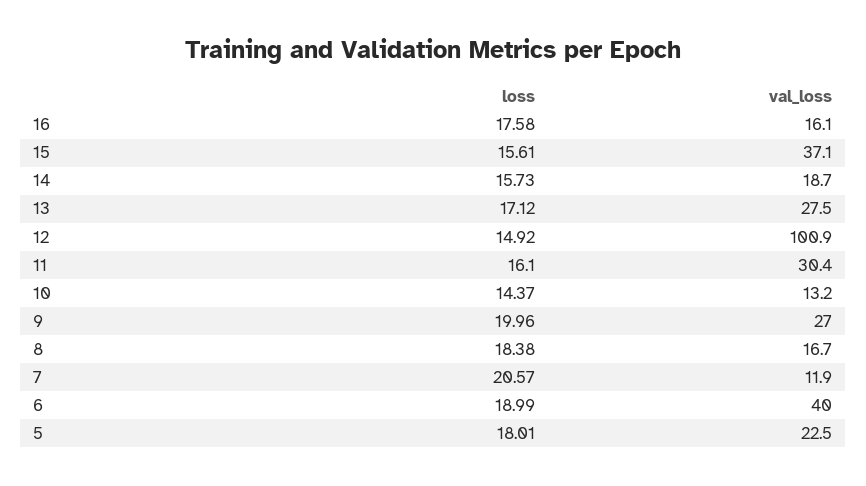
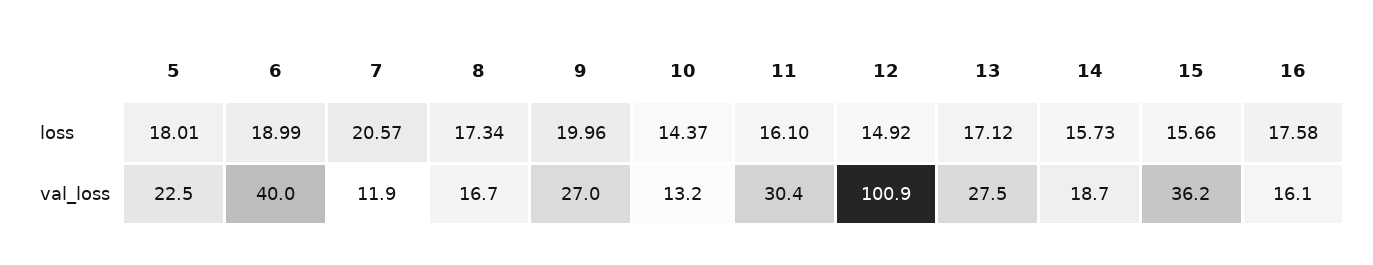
  {
    "loss": {
      "16": 17.58,
-     "15": 15.61,
+     "15": 15.66,
      "14": 15.73,
      "13": 17.12,
      "12": 14.92,
      "11": 16.1,
      "10": 14.37,
      "9": 19.96,
-     "8": 18.38,
+     "8": 17.34,
      "7": 20.57,
      "6": 18.99,
      "5": 18.01
    },
    "val_loss": {
      "16": 16.1,
-     "15": 37.1,
+     "15": 36.2,
      "14": 18.7,
      "13": 27.5,
      "12": 100.9,
      "11": 30.4,
      "10": 13.2,
      "9": 27,
      "8": 16.7,
      "7": 11.9,
      "6": 40,
      "5": 22.5
    }
  }

